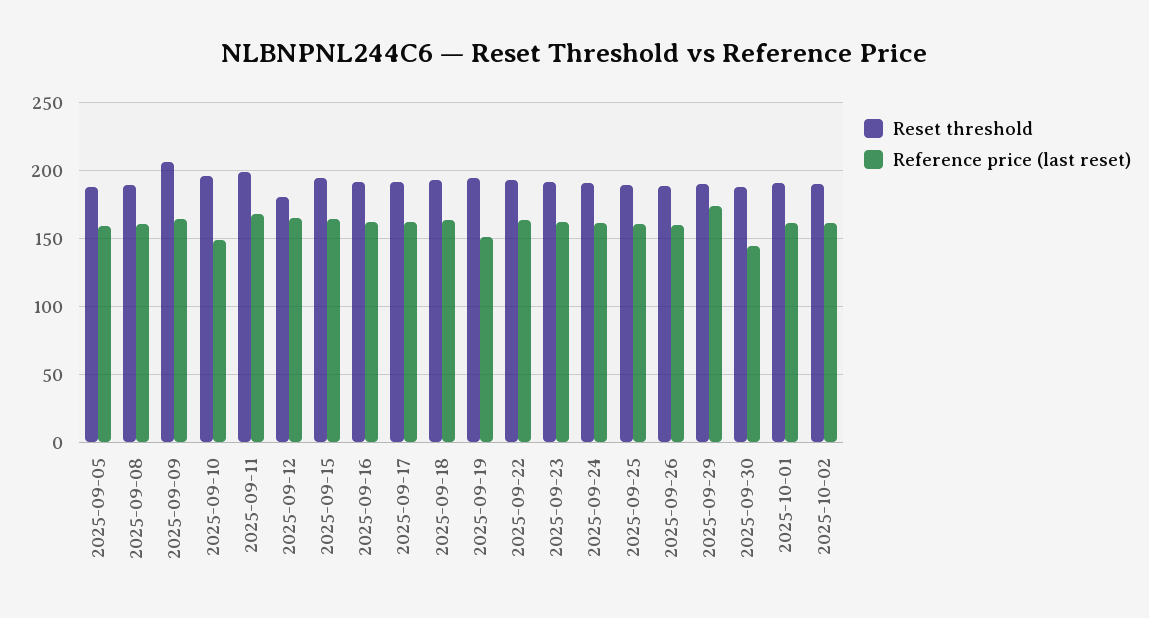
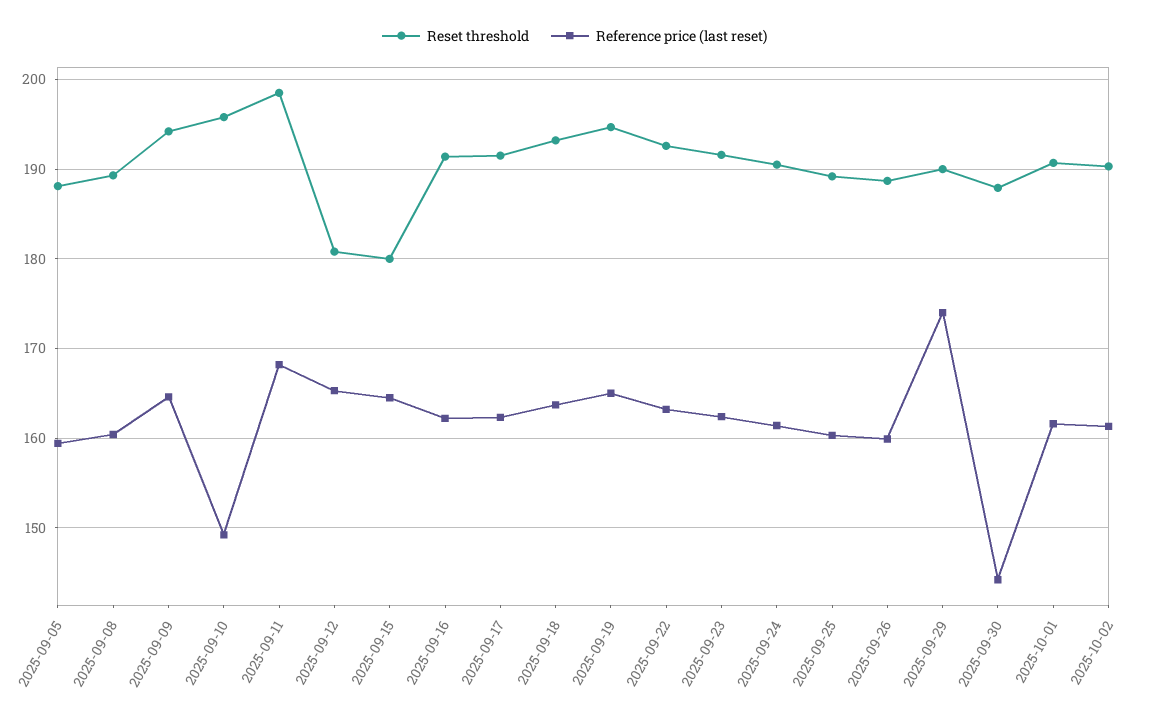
  {
    "Reset threshold": {
      "2025-09-05": 188,
      "2025-09-08": 189,
-     "2025-09-09": 205,
+     "2025-09-09": 194,
      "2025-09-10": 196,
      "2025-09-11": 199,
      "2025-09-12": 181,
-     "2025-09-15": 195,
+     "2025-09-15": 180,
      "2025-09-16": 191,
      "2025-09-17": 192,
      "2025-09-18": 193,
      "2025-09-19": 195,
      "2025-09-22": 193,
      "2025-09-23": 192,
      "2025-09-24": 191,
      "2025-09-25": 189,
      "2025-09-26": 189,
      "2025-09-29": 190,
      "2025-09-30": 188,
      "2025-10-01": 191,
      "2025-10-02": 190
    },
    "Reference price (last reset)": {
      "2025-09-05": 159,
      "2025-09-08": 160,
      "2025-09-09": 165,
      "2025-09-10": 149,
      "2025-09-11": 168,
      "2025-09-12": 165,
      "2025-09-15": 165,
      "2025-09-16": 162,
      "2025-09-17": 162,
      "2025-09-18": 164,
-     "2025-09-19": 150,
+     "2025-09-19": 165,
      "2025-09-22": 163,
      "2025-09-23": 162,
      "2025-09-24": 161,
      "2025-09-25": 160,
      "2025-09-26": 160,
      "2025-09-29": 174,
      "2025-09-30": 144,
      "2025-10-01": 162,
      "2025-10-02": 161
    }
  }

